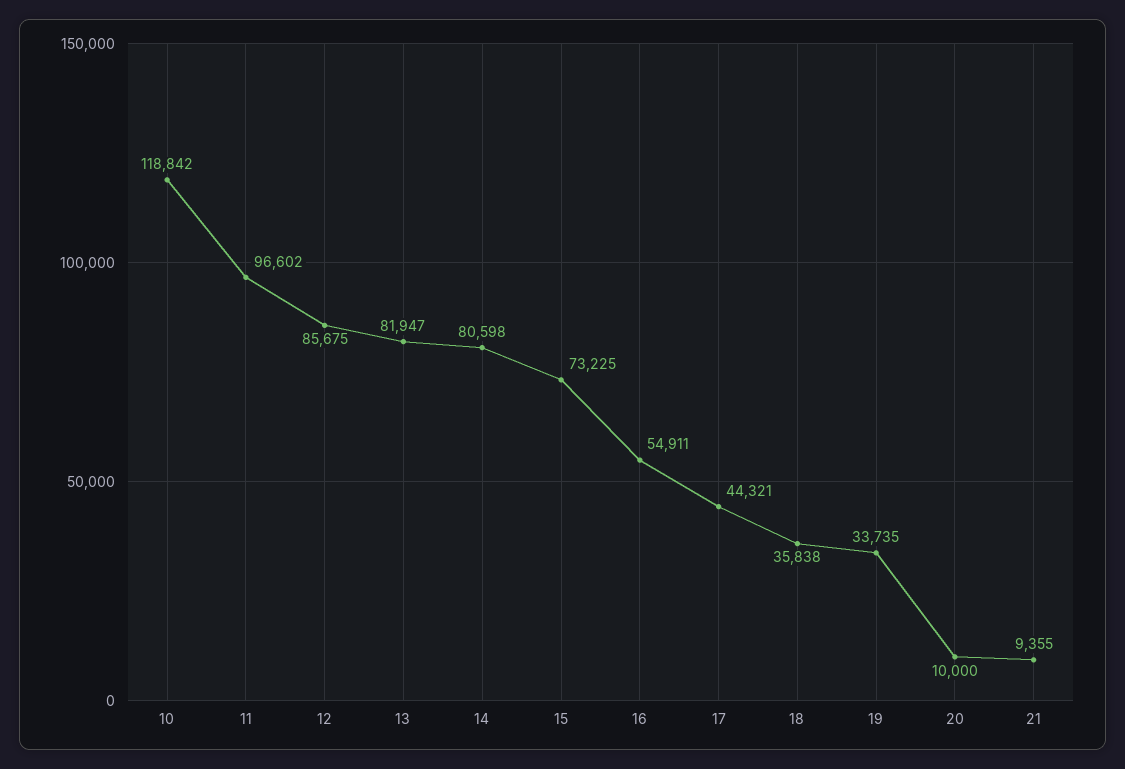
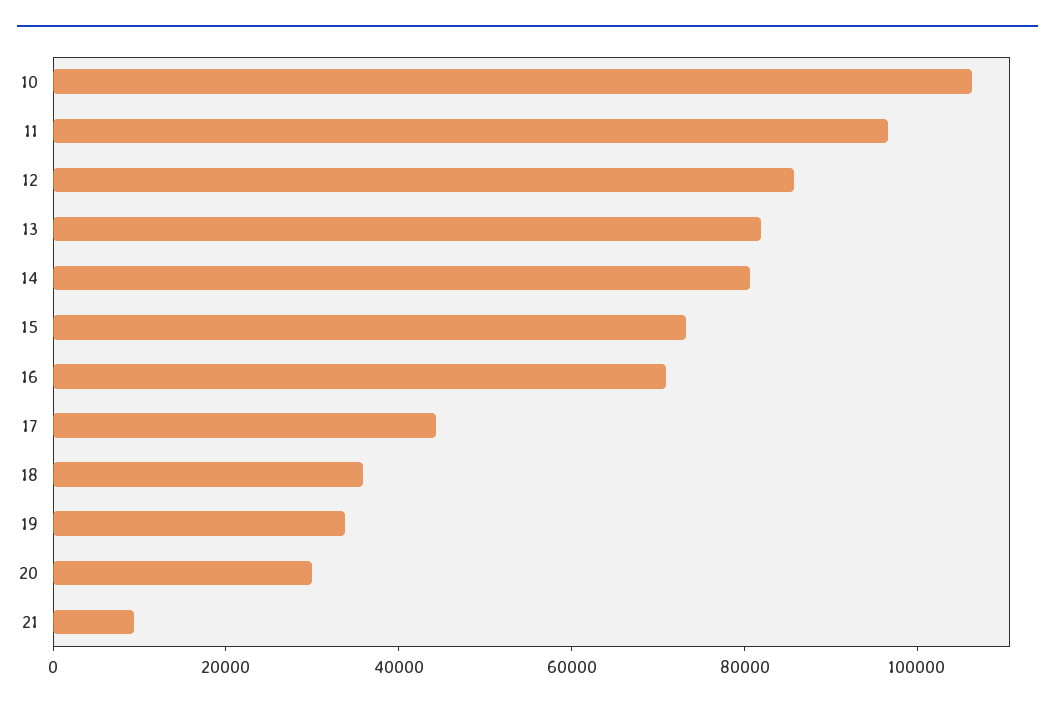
  {
-   "10": 118842,
+   "10": 105000,
    "11": 96602,
    "12": 85675,
    "13": 81947,
    "14": 80598,
    "15": 73225,
-   "16": 54911,
+   "16": 70000,
    "17": 44321,
    "18": 35838,
    "19": 33735,
-   "20": 10000,
+   "20": 30000,
    "21": 9355
  }

